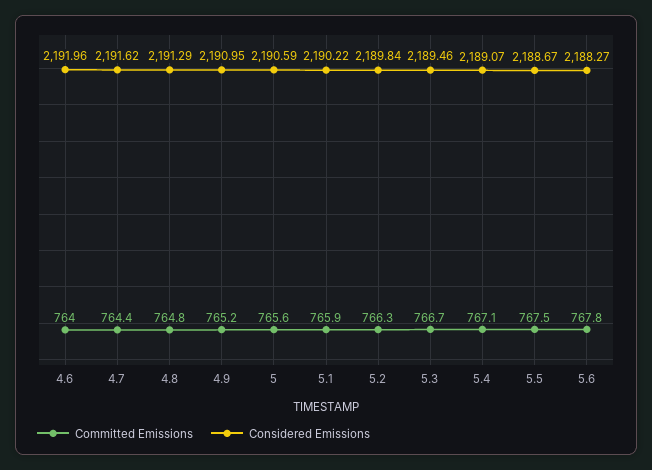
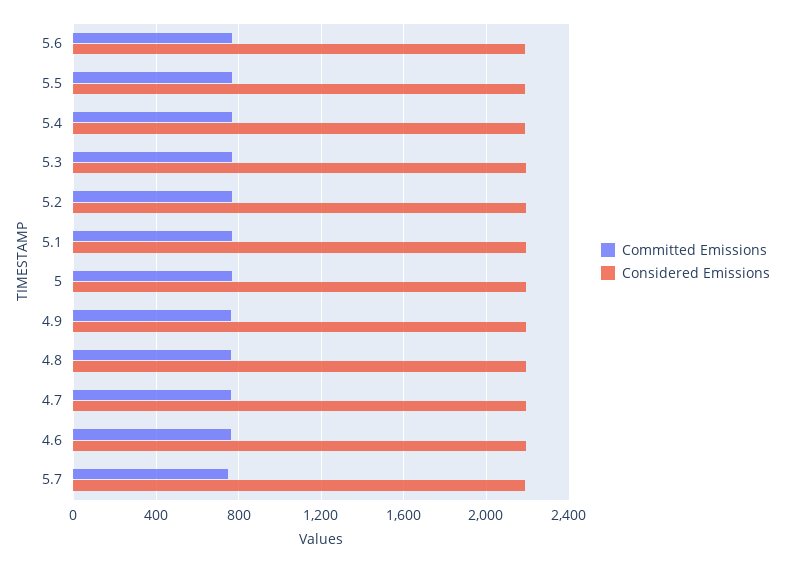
  {
    "Committed Emissions": {
      "4.6": 764,
      "4.7": 764.4,
      "4.8": 764.8,
      "4.9": 765.2,
      "5": 765.6,
      "5.1": 765.9,
      "5.2": 766.3,
      "5.3": 766.7,
      "5.4": 767.1,
      "5.5": 767.5,
-     "5.6": 767.8
+     "5.6": 767.8,
+     "5.7": 750
    },
    "Considered Emissions": {
      "4.6": 2191.96,
      "4.7": 2191.62,
      "4.8": 2191.29,
      "4.9": 2190.95,
      "5": 2190.59,
      "5.1": 2190.22,
      "5.2": 2189.84,
      "5.3": 2189.46,
      "5.4": 2189.07,
      "5.5": 2188.67,
-     "5.6": 2188.27
+     "5.6": 2188.27,
+     "5.7": 2200
    }
  }

